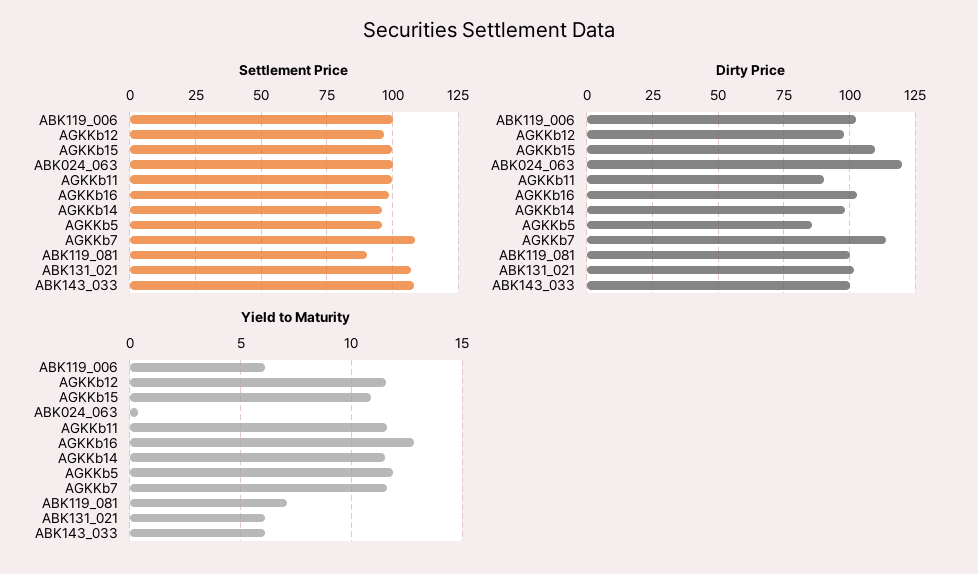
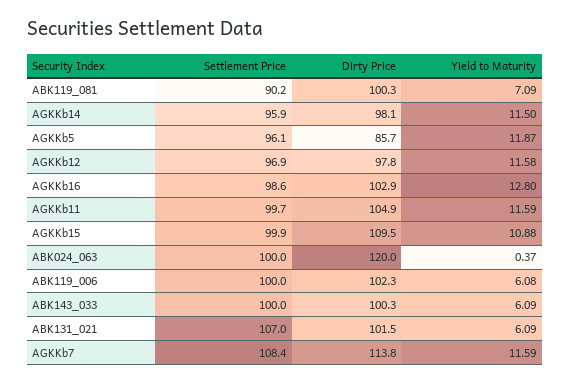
  {
    "Settlement Price": {
      "ABK119_006": 100,
      "AGKKb12": 96.9,
      "AGKKb15": 99.9,
      "ABK024_063": 100,
      "AGKKb11": 99.7,
      "AGKKb16": 98.6,
      "AGKKb14": 95.9,
      "AGKKb5": 96.1,
      "AGKKb7": 108.4,
      "ABK119_081": 90.2,
      "ABK131_021": 107,
-     "ABK143_033": 107.5
+     "ABK143_033": 100
    },
    "Dirty Price": {
      "ABK119_006": 102.3,
      "AGKKb12": 97.8,
      "AGKKb15": 109.5,
      "ABK024_063": 120,
-     "AGKKb11": 90,
+     "AGKKb11": 104.9,
      "AGKKb16": 102.9,
      "AGKKb14": 98.1,
      "AGKKb5": 85.7,
      "AGKKb7": 113.8,
      "ABK119_081": 100.3,
      "ABK131_021": 101.5,
      "ABK143_033": 100.3
    },
    "Yield to Maturity": {
      "ABK119_006": 6.08,
      "AGKKb12": 11.58,
      "AGKKb15": 10.88,
      "ABK024_063": 0.37,
      "AGKKb11": 11.59,
      "AGKKb16": 12.8,
      "AGKKb14": 11.5,
      "AGKKb5": 11.87,
      "AGKKb7": 11.59,
      "ABK119_081": 7.09,
      "ABK131_021": 6.09,
      "ABK143_033": 6.09
    }
  }

